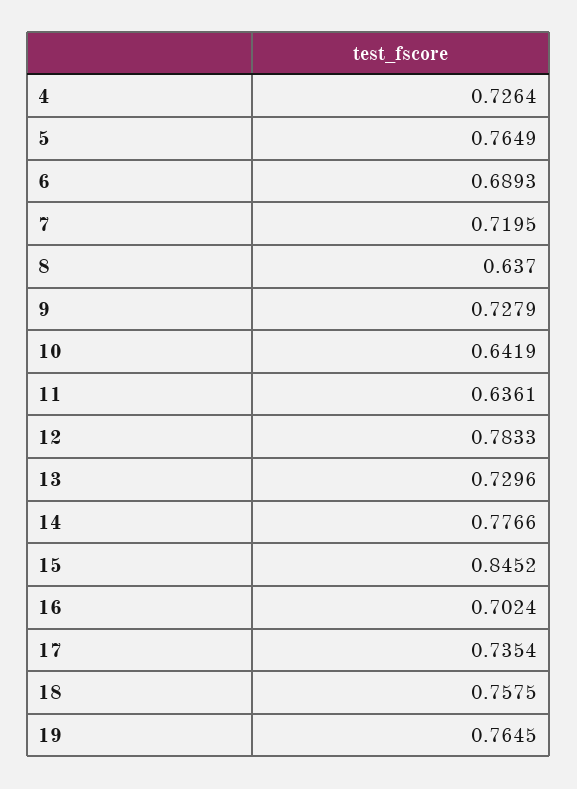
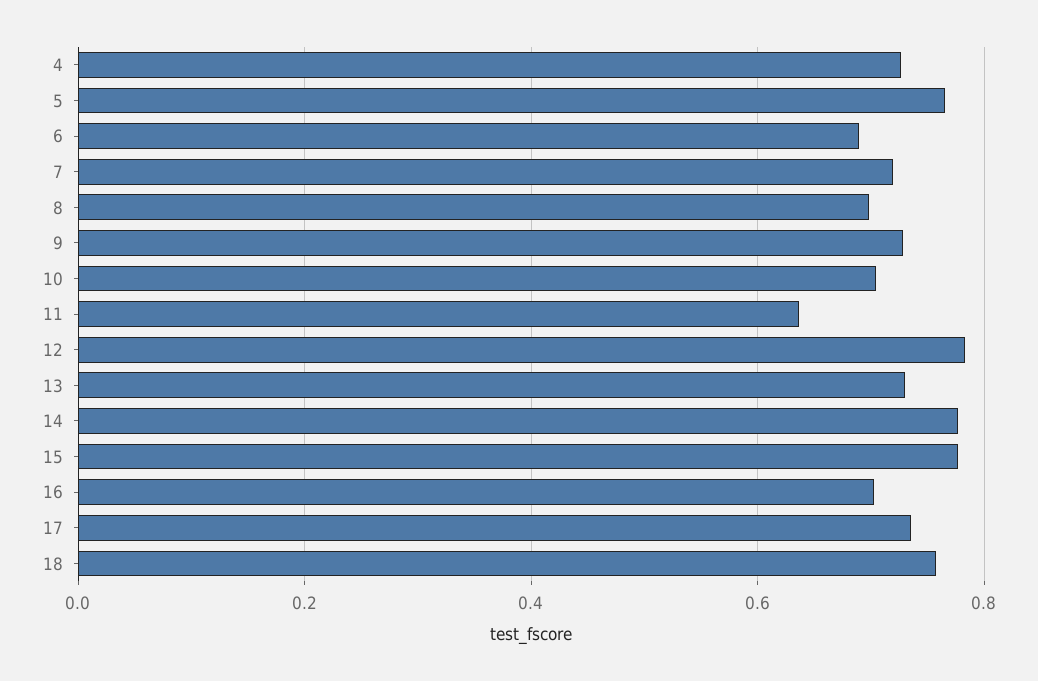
  {
    "4": 0.7264,
    "5": 0.7649,
    "6": 0.6893,
    "7": 0.7195,
-   "8": 0.637,
+   "8": 0.7,
    "9": 0.7279,
-   "10": 0.6419,
+   "10": 0.7,
    "11": 0.6361,
    "12": 0.7833,
    "13": 0.7296,
    "14": 0.7766,
-   "15": 0.8452,
+   "15": 0.78,
    "16": 0.7024,
    "17": 0.7354,
-   "18": 0.7575,
+   "18": 0.7575
-   "19": 0.7645
  }

